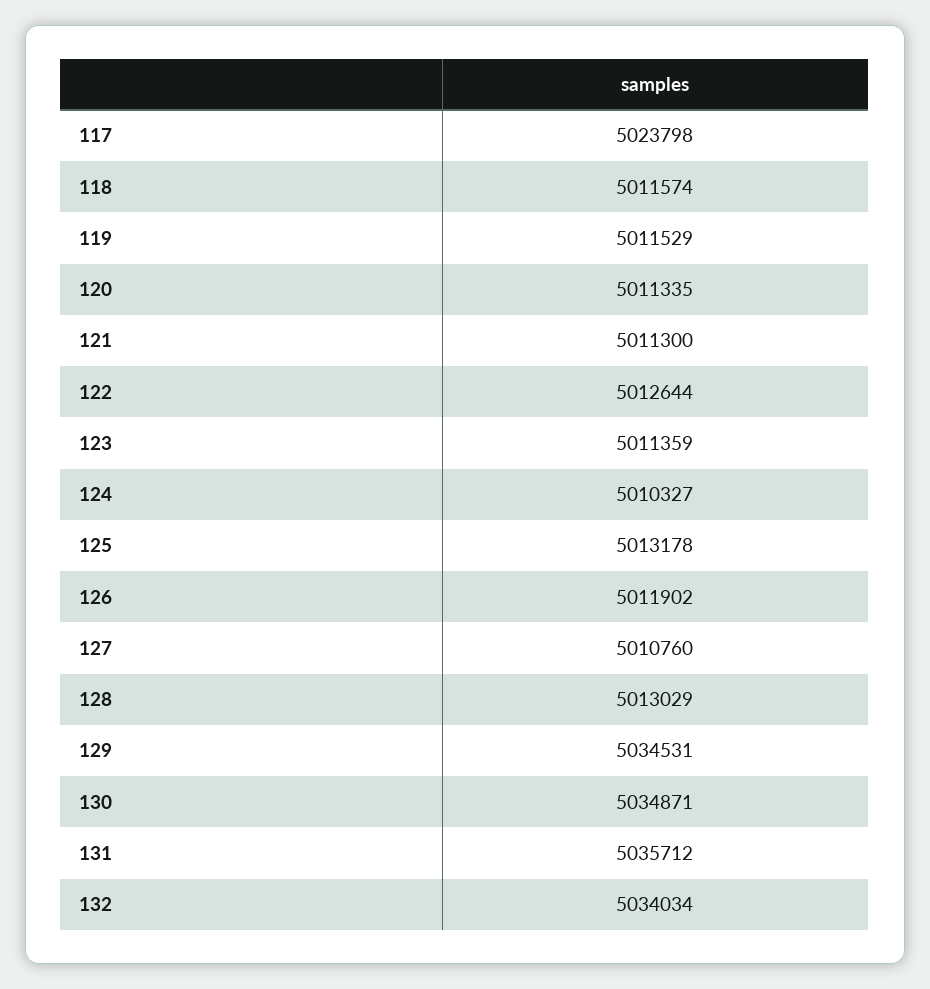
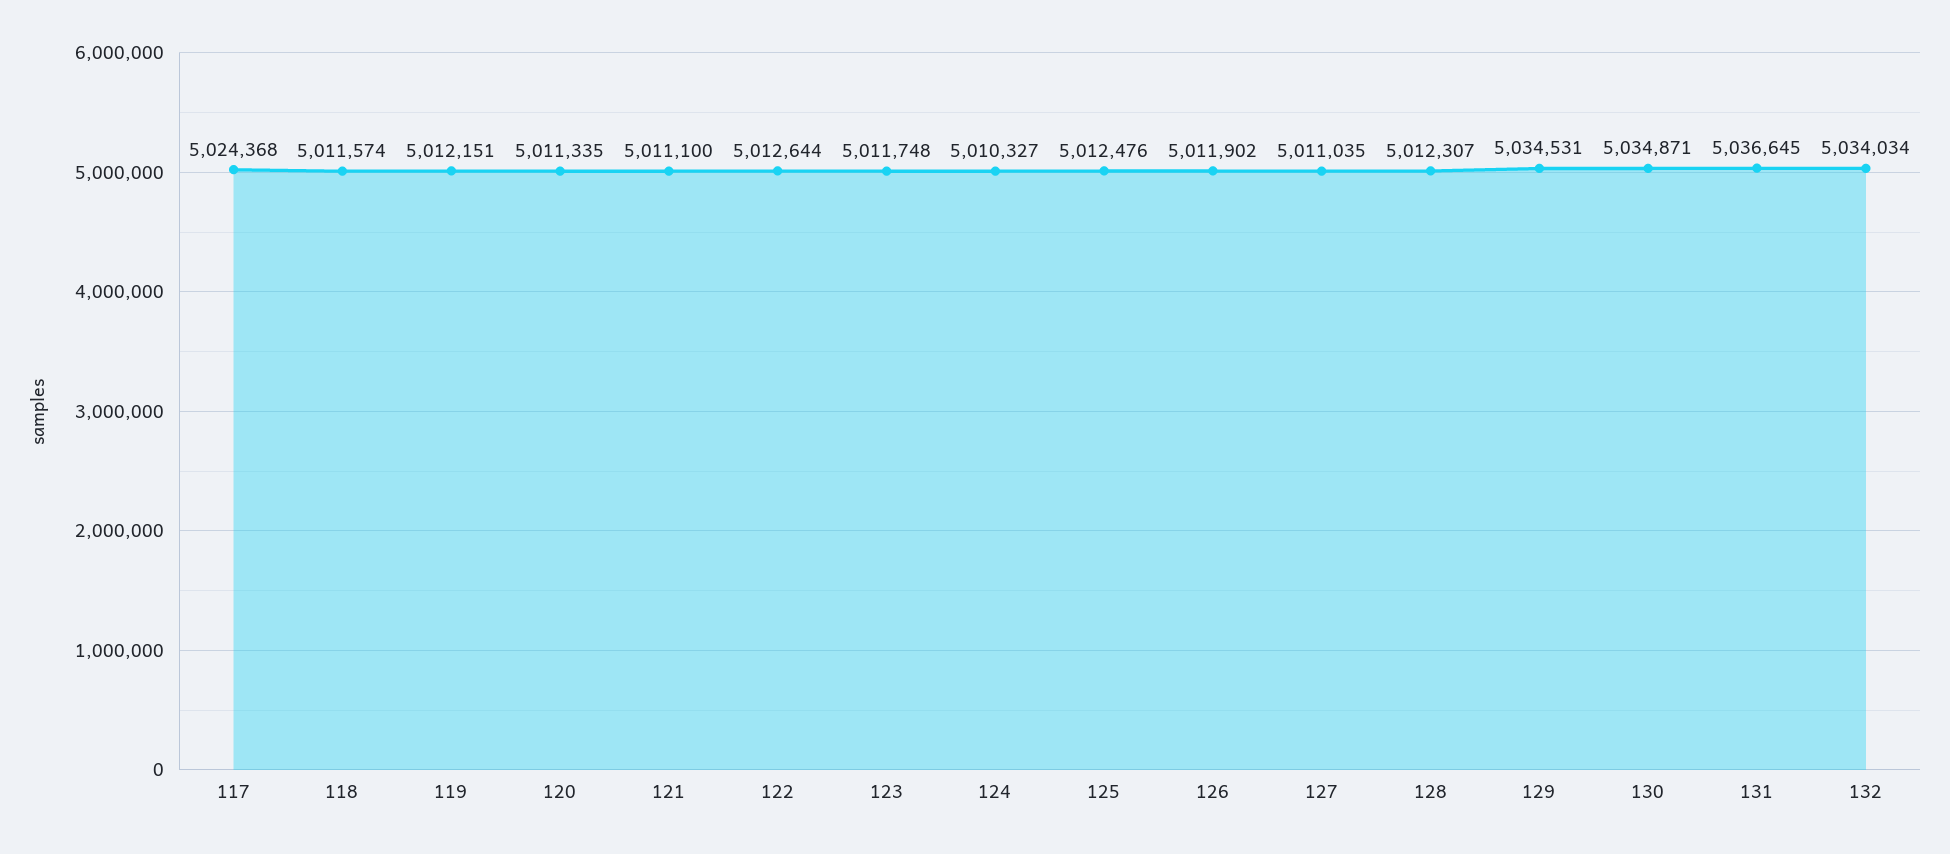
  {
-   "117": 5023798,
+   "117": 5024368,
    "118": 5011574,
-   "119": 5011529,
+   "119": 5012151,
    "120": 5011335,
-   "121": 5011300,
+   "121": 5011100,
    "122": 5012644,
-   "123": 5011359,
+   "123": 5011748,
    "124": 5010327,
-   "125": 5013178,
+   "125": 5012476,
    "126": 5011902,
-   "127": 5010760,
+   "127": 5011035,
-   "128": 5013029,
+   "128": 5012307,
    "129": 5034531,
    "130": 5034871,
-   "131": 5035712,
+   "131": 5036645,
    "132": 5034034
  }

